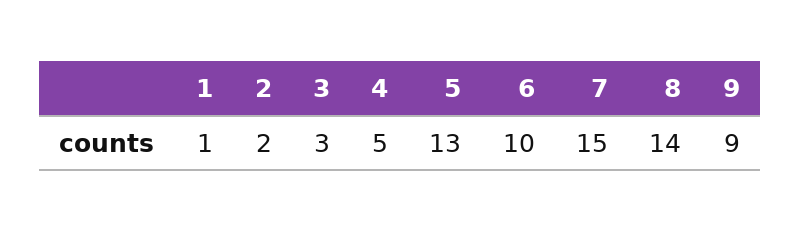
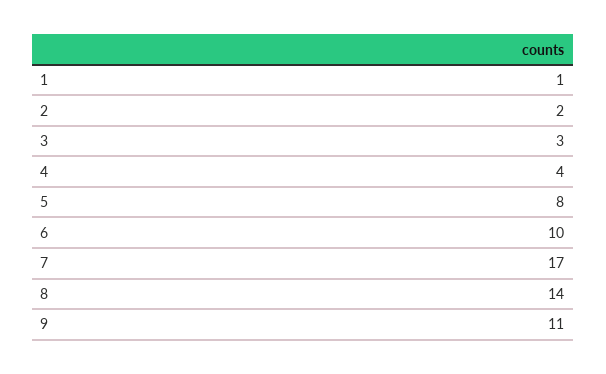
  {
    "1": 1,
    "2": 2,
    "3": 3,
-   "4": 5,
+   "4": 4,
-   "5": 13,
+   "5": 8,
    "6": 10,
-   "7": 15,
+   "7": 17,
    "8": 14,
-   "9": 9
+   "9": 11
  }

